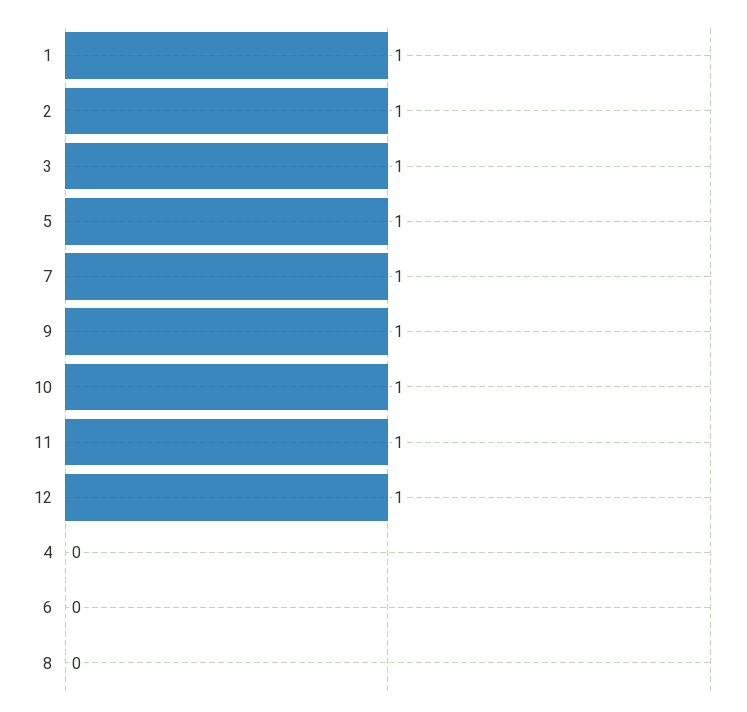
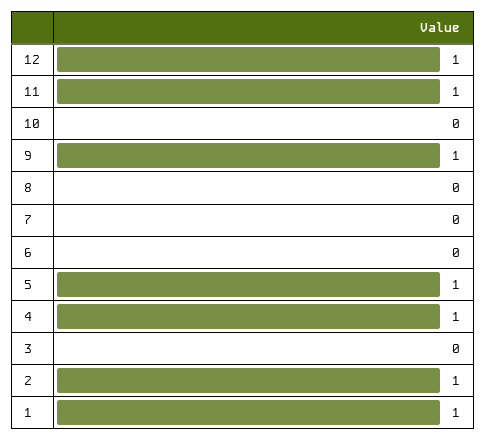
  {
    "1": 1,
    "2": 1,
-   "3": 1,
+   "3": 0,
    "5": 1,
-   "7": 1,
+   "7": 0,
    "9": 1,
-   "10": 1,
+   "10": 0,
    "11": 1,
    "12": 1,
-   "4": 0,
+   "4": 1,
    "6": 0,
    "8": 0
  }

